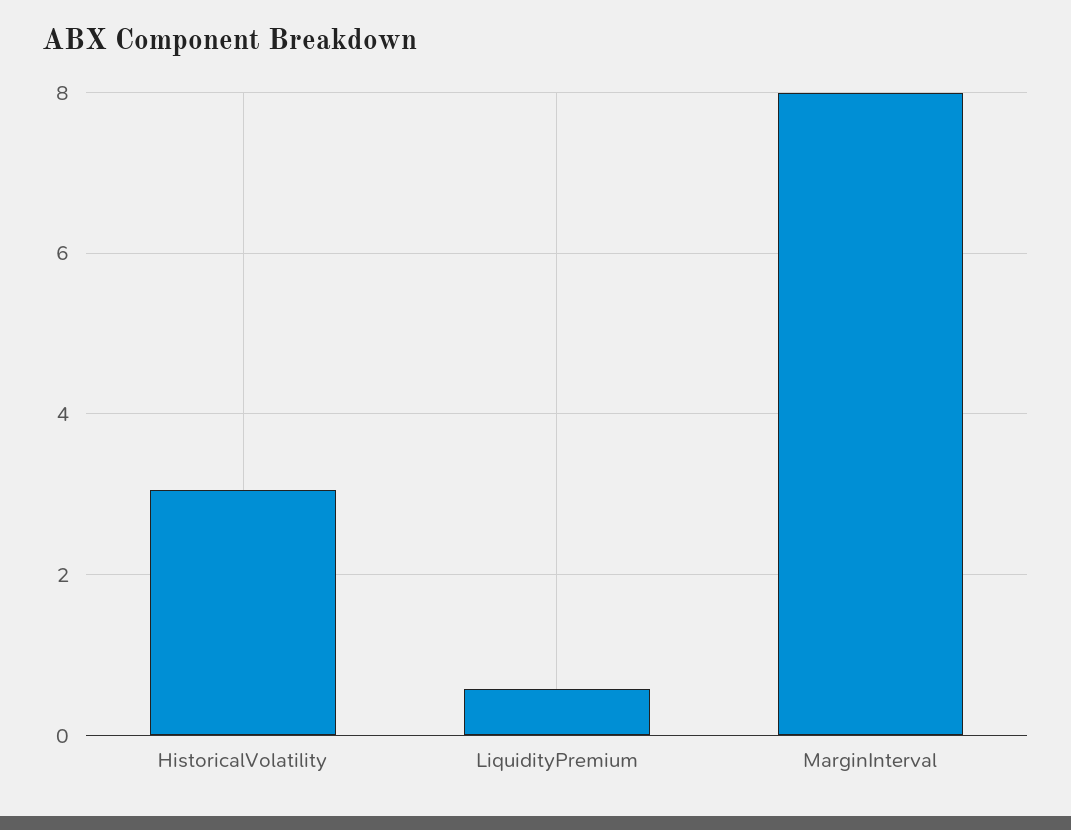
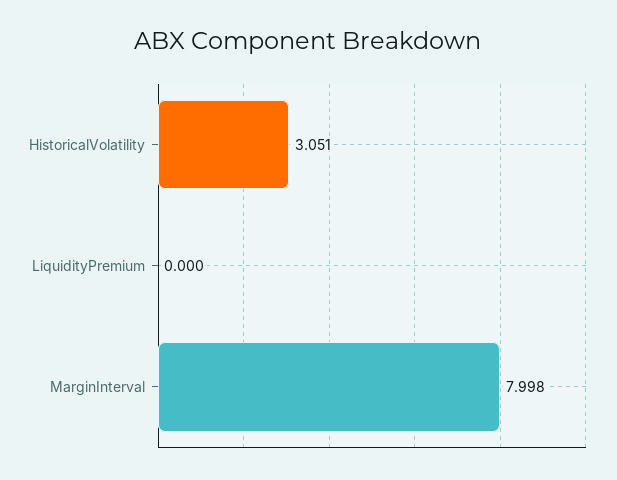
  {
    "HistoricalVolatility": 3.051,
-   "LiquidityPremium": 0.6,
+   "LiquidityPremium": 0,
    "MarginInterval": 7.998
  }

